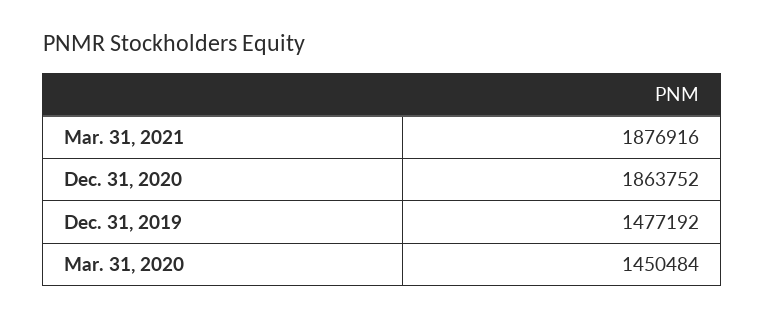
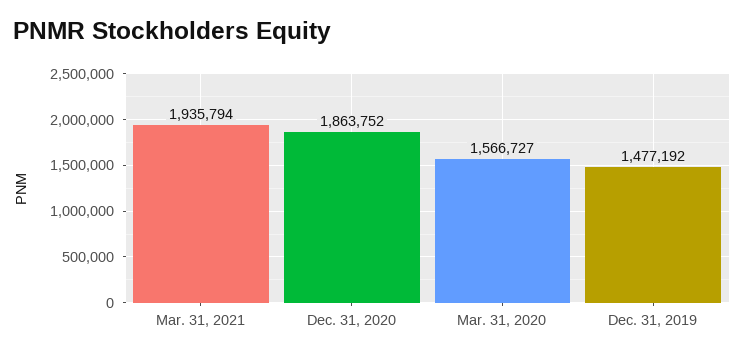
  {
-   "Mar. 31, 2021": 1876916,
+   "Mar. 31, 2021": 1935794,
    "Dec. 31, 2020": 1863752,
    "Dec. 31, 2019": 1477192,
-   "Mar. 31, 2020": 1450484
+   "Mar. 31, 2020": 1566727
  }

